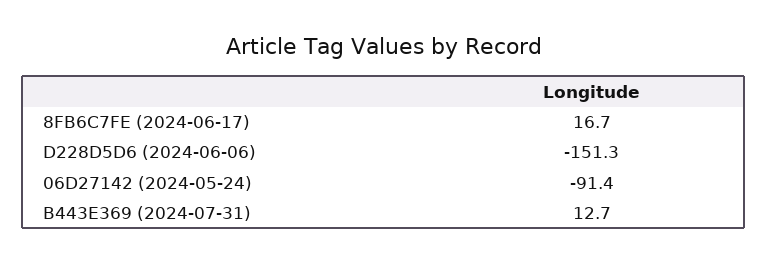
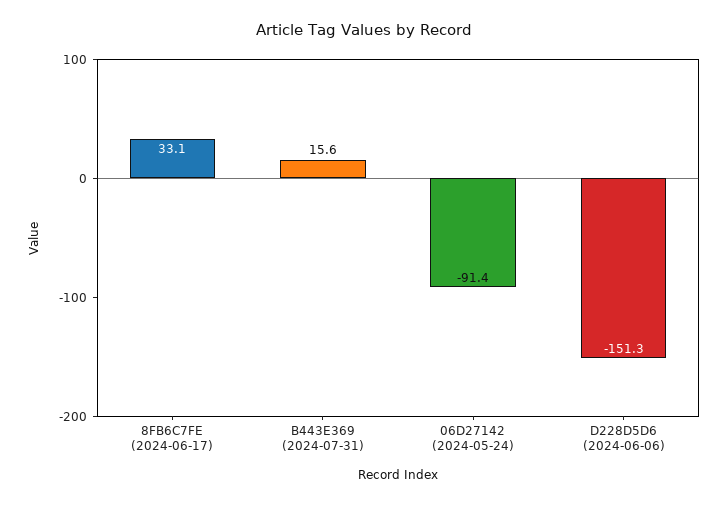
  {
-   "8FB6C7FE (2024-06-17)": 16.7,
+   "8FB6C7FE (2024-06-17)": 33.1,
    "D228D5D6 (2024-06-06)": -151.3,
    "06D27142 (2024-05-24)": -91.4,
-   "B443E369 (2024-07-31)": 12.7
+   "B443E369 (2024-07-31)": 15.6
  }

